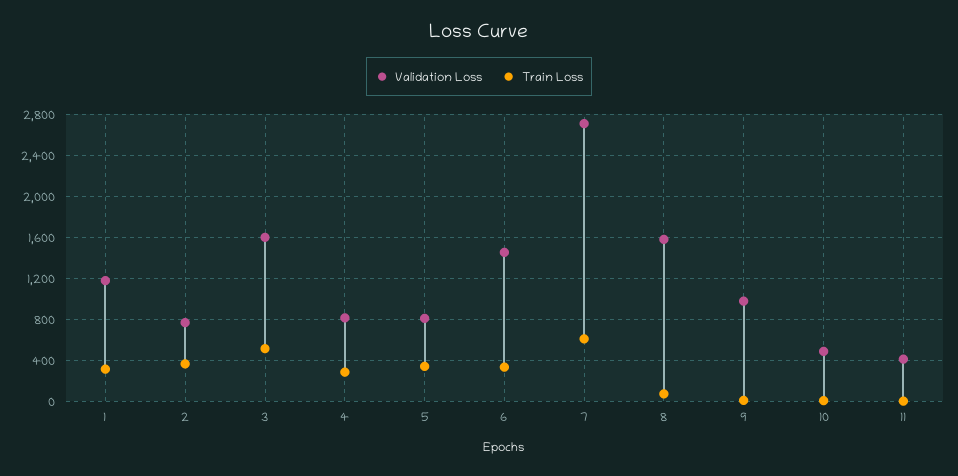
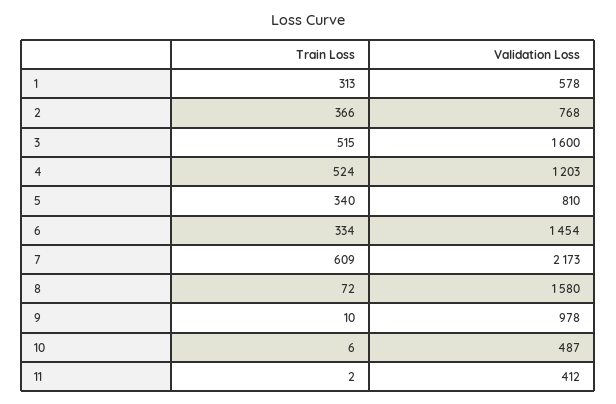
  {
    "Validation Loss": {
-     "1": 1200,
+     "1": 578,
      "2": 768,
      "3": 1600,
-     "4": 800,
+     "4": 1203,
      "5": 810,
      "6": 1454,
-     "7": 2700,
+     "7": 2173,
      "8": 1580,
      "9": 978,
      "10": 487,
      "11": 412
    },
    "Train Loss": {
      "1": 313,
      "2": 366,
      "3": 515,
-     "4": 300,
+     "4": 524,
      "5": 340,
      "6": 334,
      "7": 609,
      "8": 72,
      "9": 10,
      "10": 6,
      "11": 2
    }
  }

